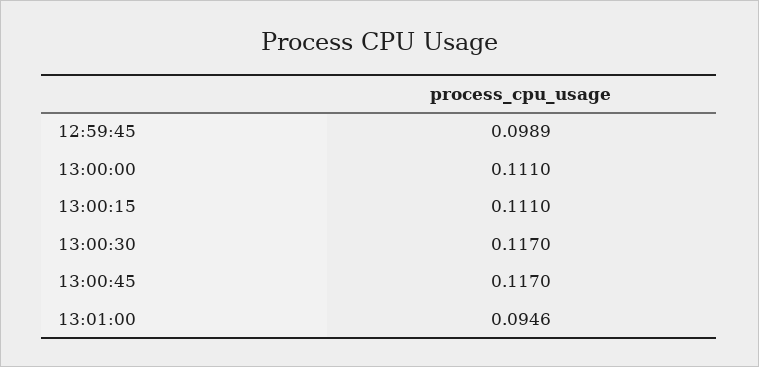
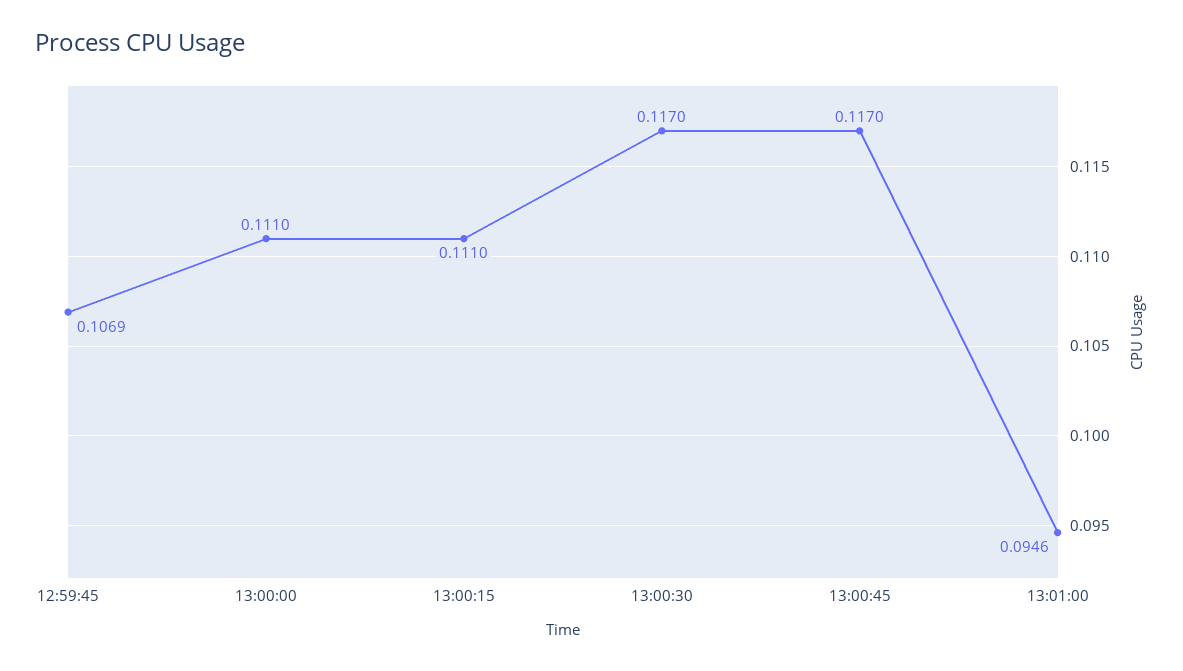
  {
-   "12:59:45": 0.0989,
+   "12:59:45": 0.1069,
    "13:00:00": 0.111,
    "13:00:15": 0.111,
    "13:00:30": 0.117,
    "13:00:45": 0.117,
    "13:01:00": 0.0946
  }

